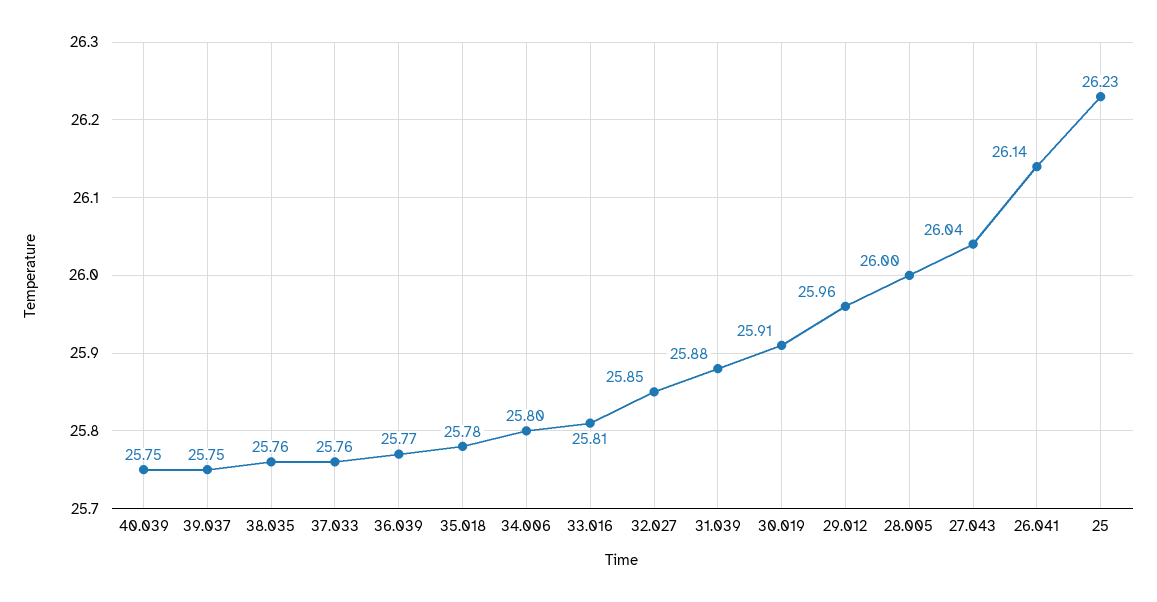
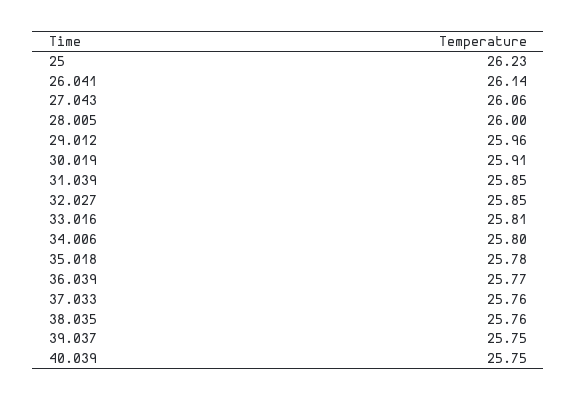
  {
    "40.039": 25.75,
    "39.037": 25.75,
    "38.035": 25.76,
    "37.033": 25.76,
    "36.039": 25.77,
    "35.018": 25.78,
    "34.006": 25.8,
    "33.016": 25.81,
    "32.027": 25.85,
-   "31.039": 25.88,
+   "31.039": 25.85,
    "30.019": 25.91,
    "29.012": 25.96,
    "28.005": 26,
-   "27.043": 26.04,
+   "27.043": 26.06,
    "26.041": 26.14,
    "25": 26.23
  }

